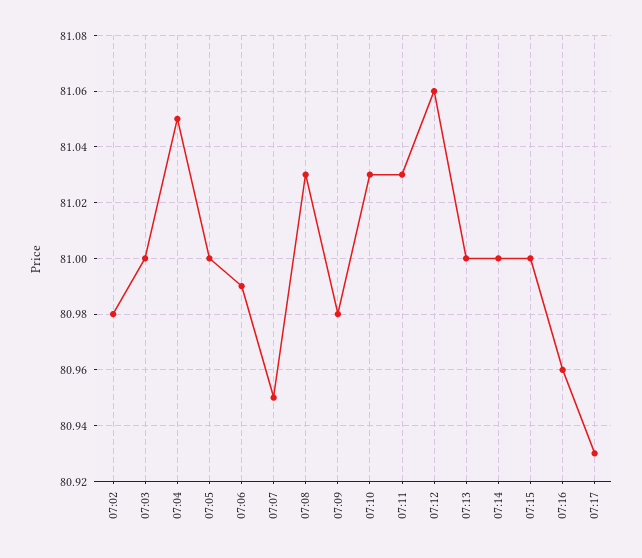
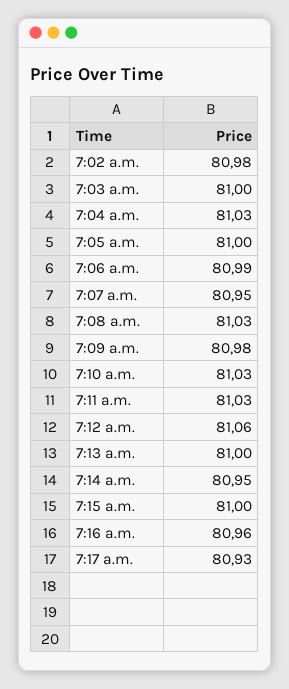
  {
    "07:02": 80.98,
    "07:03": 81,
-   "07:04": 81.05,
+   "07:04": 81.03,
    "07:05": 81,
    "07:06": 80.99,
    "07:07": 80.95,
    "07:08": 81.03,
    "07:09": 80.98,
    "07:10": 81.03,
    "07:11": 81.03,
    "07:12": 81.06,
    "07:13": 81,
-   "07:14": 81,
+   "07:14": 80.95,
    "07:15": 81,
    "07:16": 80.96,
    "07:17": 80.93
  }

